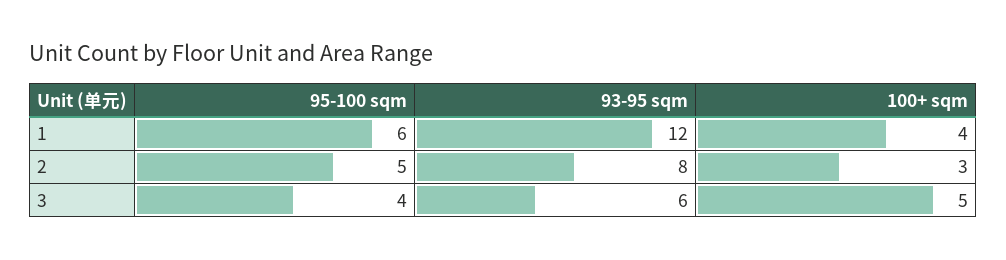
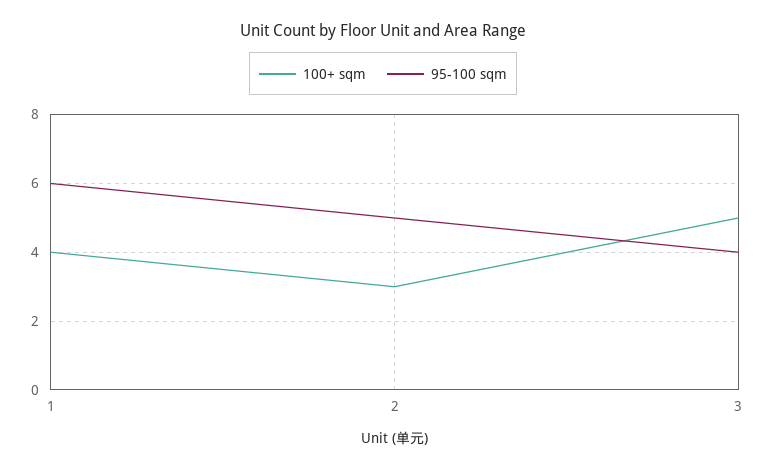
  {
    "95-100 sqm": {
      "1": 6,
      "2": 5,
      "3": 4
    },
-   "93-95 sqm": {
-     "1": 12,
-     "2": 8,
-     "3": 6
-   },
    "100+ sqm": {
      "1": 4,
      "2": 3,
      "3": 5
    }
  }

